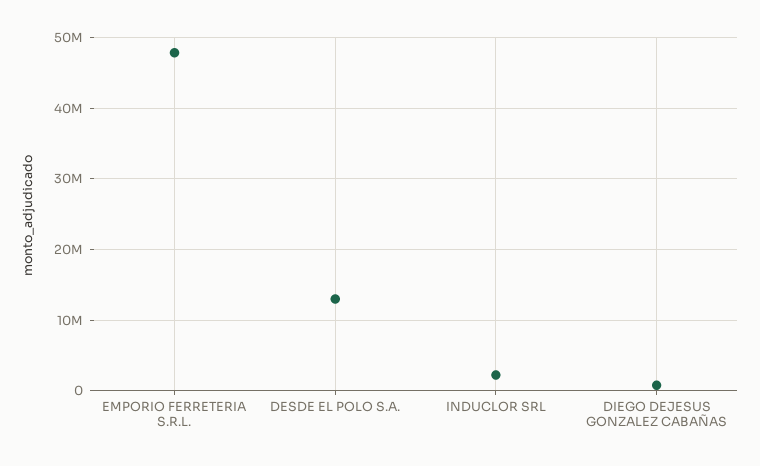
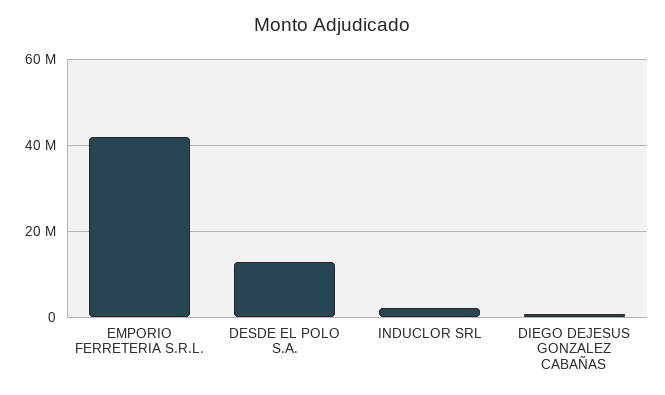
  {
-   "EMPORIO FERRETERIA S.R.L.": 48000000,
+   "EMPORIO FERRETERIA S.R.L.": 42000000,
    "DESDE EL POLO S.A.": 13000000,
    "INDUCLOR SRL": 2000000,
    "DIEGO DEJESUS GONZALEZ CABAÑAS": 1000000
  }

